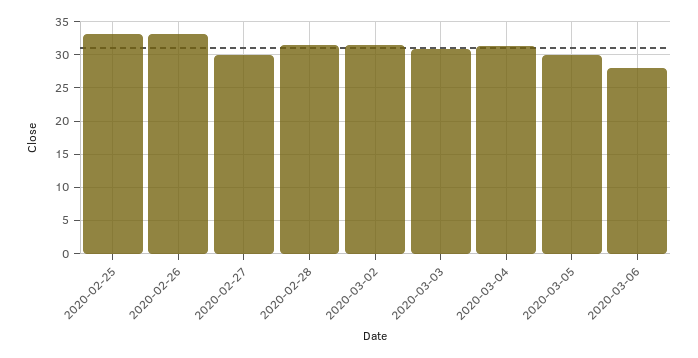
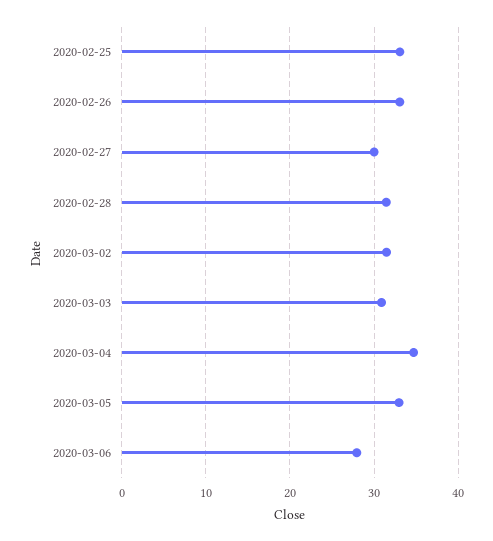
  {
    "2020-02-25": 33,
    "2020-02-26": 33,
    "2020-02-27": 30,
    "2020-02-28": 31,
    "2020-03-02": 31,
    "2020-03-03": 31,
-   "2020-03-04": 31,
+   "2020-03-04": 35,
-   "2020-03-05": 30,
+   "2020-03-05": 33,
    "2020-03-06": 28
  }

